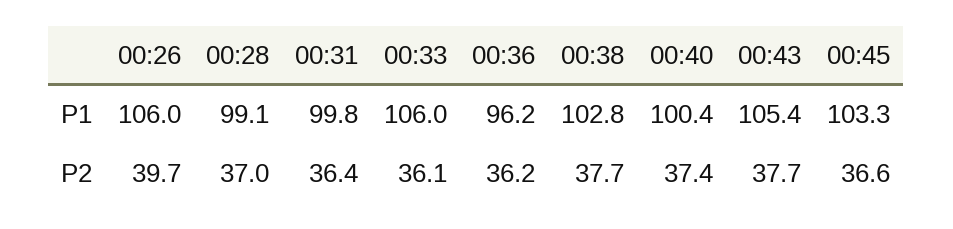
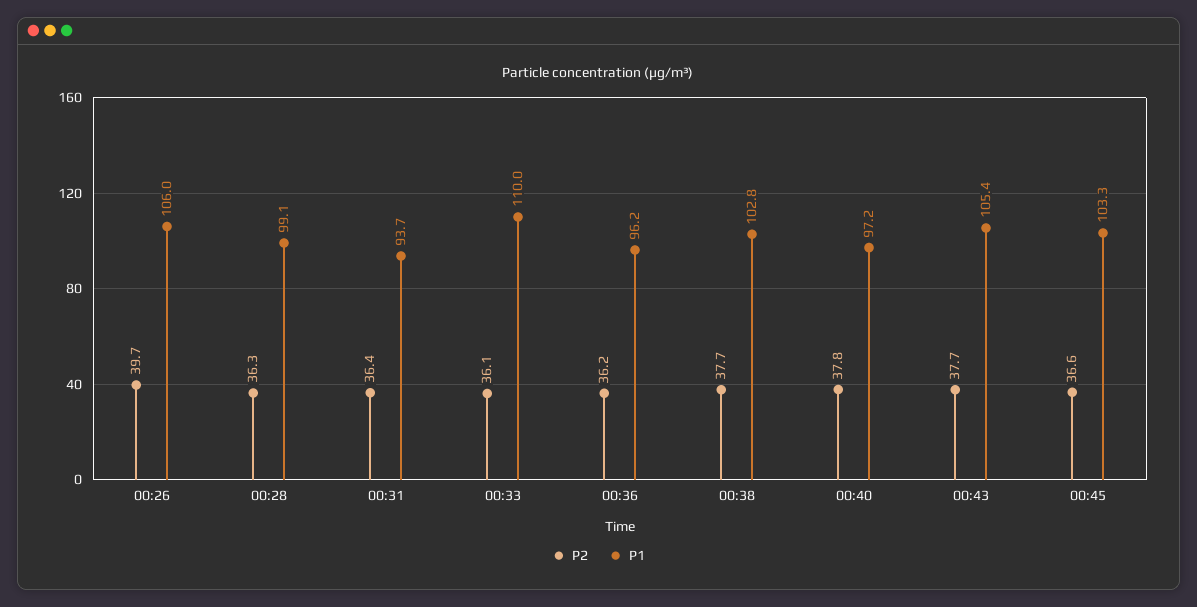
  {
    "P1": {
      "00:26": 106,
      "00:28": 99.1,
-     "00:31": 99.8,
+     "00:31": 93.7,
-     "00:33": 106,
+     "00:33": 110,
      "00:36": 96.2,
      "00:38": 102.8,
-     "00:40": 100.4,
+     "00:40": 97.2,
      "00:43": 105.4,
      "00:45": 103.3
    },
    "P2": {
      "00:26": 39.7,
-     "00:28": 37,
+     "00:28": 36.3,
      "00:31": 36.4,
      "00:33": 36.1,
      "00:36": 36.2,
      "00:38": 37.7,
-     "00:40": 37.4,
+     "00:40": 37.8,
      "00:43": 37.7,
      "00:45": 36.6
    }
  }

